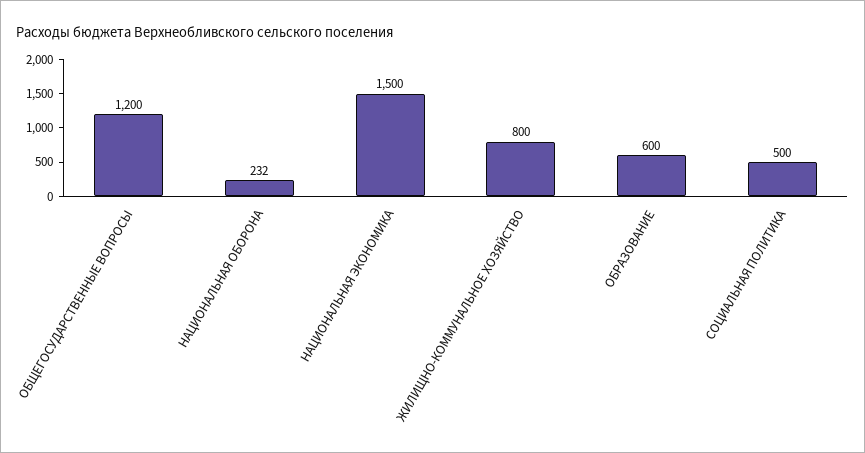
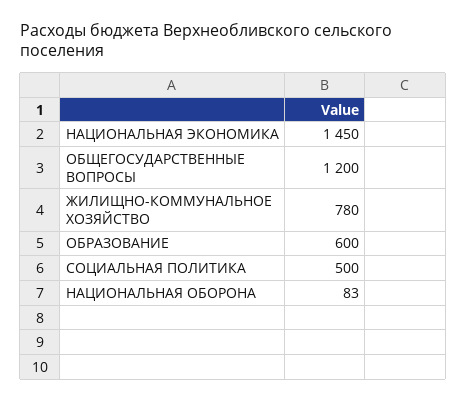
  {
    "ОБЩЕГОСУДАРСТВЕННЫЕ ВОПРОСЫ": 1200,
-   "НАЦИОНАЛЬНАЯ ОБОРОНА": 232,
+   "НАЦИОНАЛЬНАЯ ОБОРОНА": 83,
-   "НАЦИОНАЛЬНАЯ ЭКОНОМИКА": 1500,
+   "НАЦИОНАЛЬНАЯ ЭКОНОМИКА": 1450,
-   "ЖИЛИЩНО-КОММУНАЛЬНОЕ ХОЗЯЙСТВО": 800,
+   "ЖИЛИЩНО-КОММУНАЛЬНОЕ ХОЗЯЙСТВО": 780,
    "ОБРАЗОВАНИЕ": 600,
    "СОЦИАЛЬНАЯ ПОЛИТИКА": 500
  }

